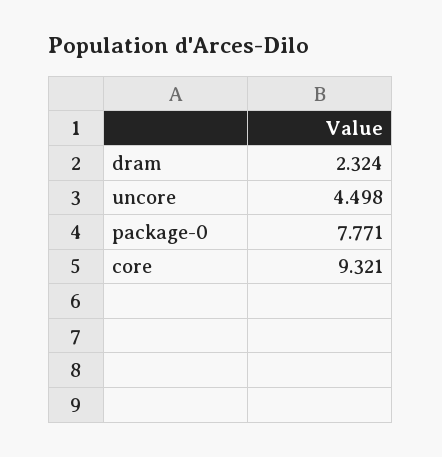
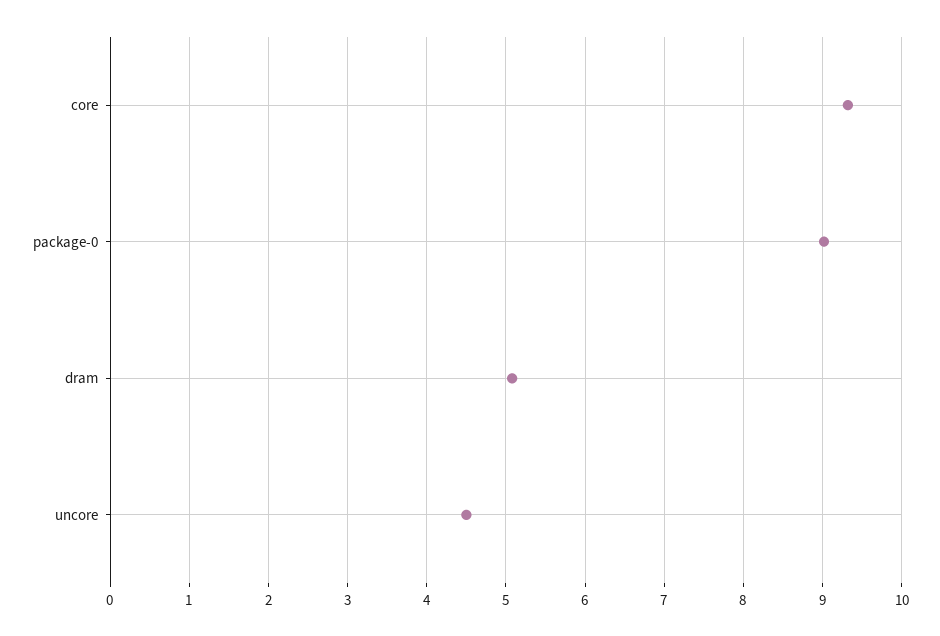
  {
-   "dram": 2.324,
+   "dram": 5.1,
    "uncore": 4.498,
-   "package-0": 7.771,
+   "package-0": 9,
    "core": 9.321
  }

